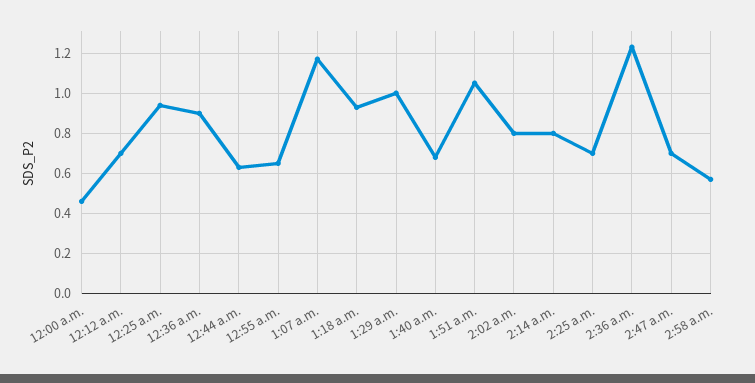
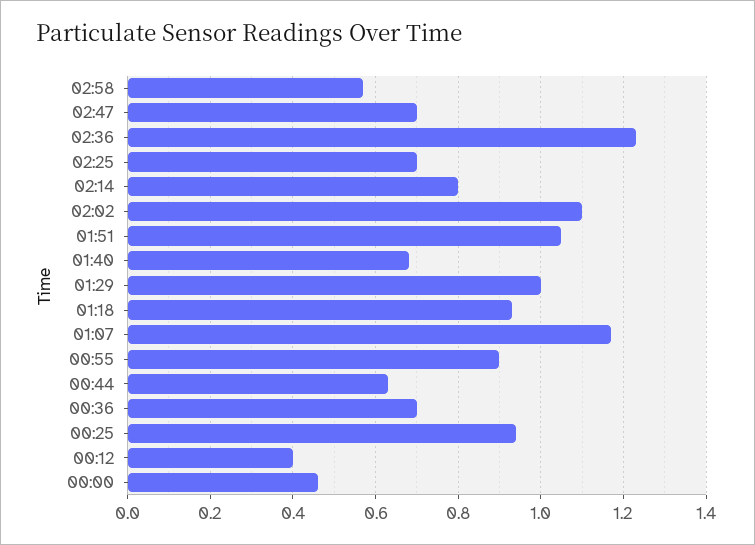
  {
    "12:00 a.m.": 0.45,
-   "12:12 a.m.": 0.7,
+   "12:12 a.m.": 0.4,
    "12:25 a.m.": 0.95,
-   "12:36 a.m.": 0.9,
+   "12:36 a.m.": 0.7,
    "12:44 a.m.": 0.65,
-   "12:55 a.m.": 0.65,
+   "12:55 a.m.": 0.9,
    "1:07 a.m.": 1.15,
    "1:18 a.m.": 0.95,
    "1:29 a.m.": 1,
    "1:40 a.m.": 0.7,
    "1:51 a.m.": 1.05,
-   "2:02 a.m.": 0.8,
+   "2:02 a.m.": 1.1,
    "2:14 a.m.": 0.8,
    "2:25 a.m.": 0.7,
    "2:36 a.m.": 1.25,
    "2:47 a.m.": 0.7,
    "2:58 a.m.": 0.55
  }

